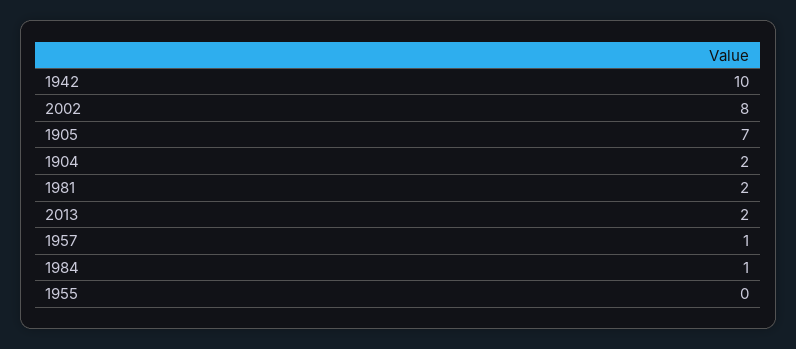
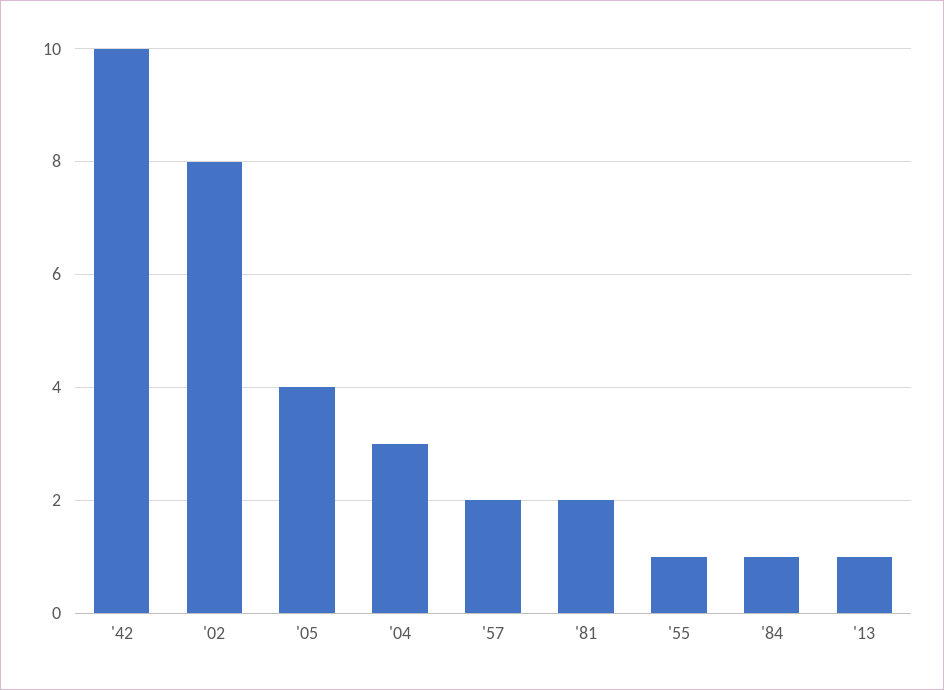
  {
    "1942": 10,
    "2002": 8,
-   "1905": 7,
+   "1905": 4,
-   "1904": 2,
+   "1904": 3,
    "1981": 2,
-   "2013": 2,
+   "2013": 1,
-   "1957": 1,
+   "1957": 2,
    "1984": 1,
-   "1955": 0
+   "1955": 1
  }

